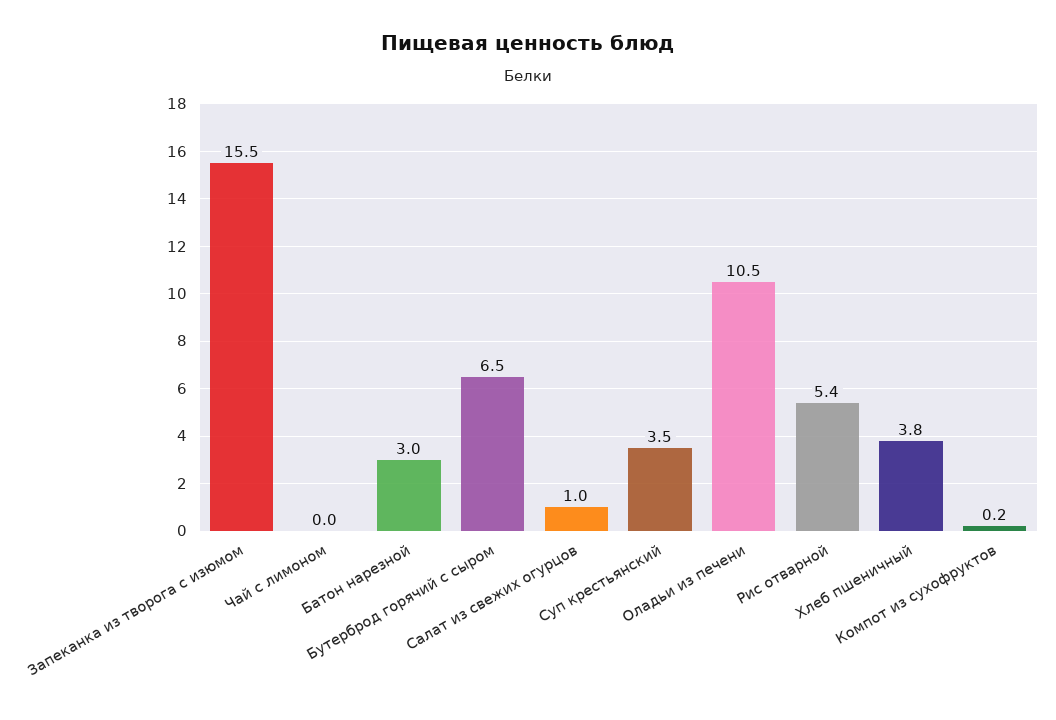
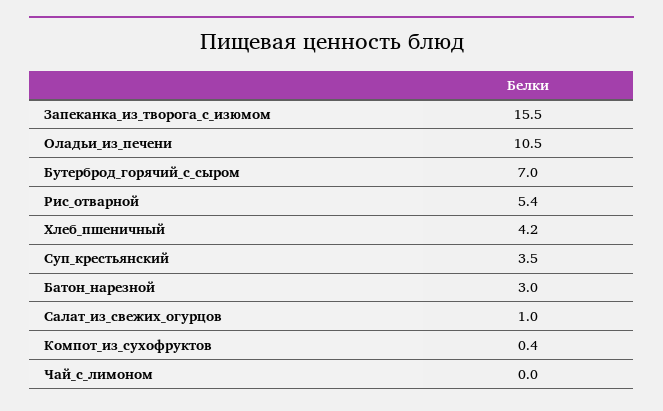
  {
    "Запеканка из творога с изюмом": 15.5,
    "Чай с лимоном": 0,
    "Батон нарезной": 3,
-   "Бутерброд горячий с сыром": 6.5,
+   "Бутерброд горячий с сыром": 7,
    "Салат из свежих огурцов": 1,
    "Суп крестьянский": 3.5,
    "Оладьи из печени": 10.5,
    "Рис отварной": 5.4,
-   "Хлеб пшеничный": 3.8,
+   "Хлеб пшеничный": 4.2,
-   "Компот из сухофруктов": 0.2
+   "Компот из сухофруктов": 0.4
  }

